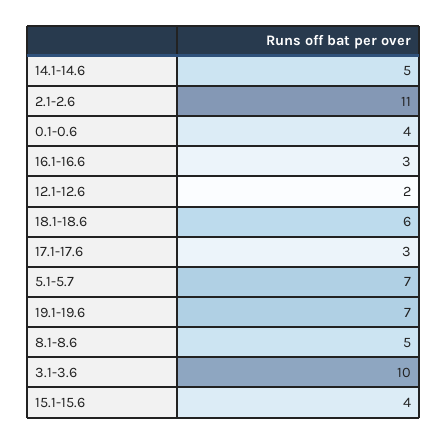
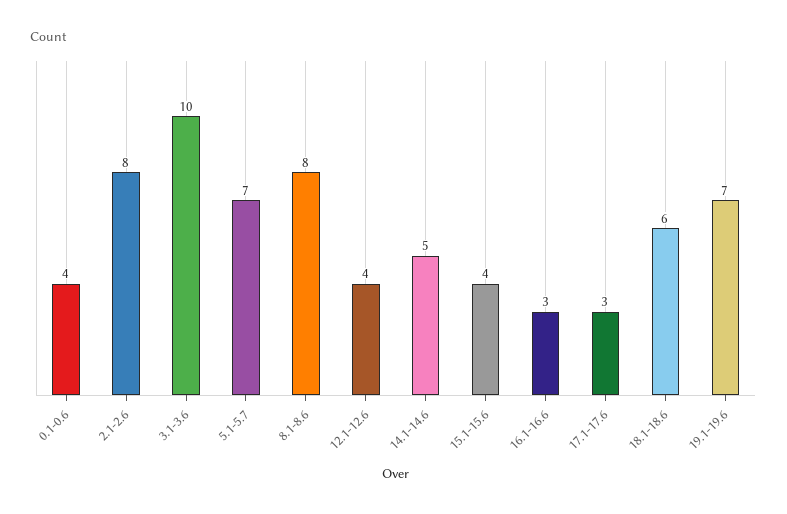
  {
    "14.1-14.6": 5,
-   "2.1-2.6": 11,
+   "2.1-2.6": 8,
    "0.1-0.6": 4,
    "16.1-16.6": 3,
-   "12.1-12.6": 2,
+   "12.1-12.6": 4,
    "18.1-18.6": 6,
    "17.1-17.6": 3,
    "5.1-5.7": 7,
    "19.1-19.6": 7,
-   "8.1-8.6": 5,
+   "8.1-8.6": 8,
    "3.1-3.6": 10,
    "15.1-15.6": 4
  }

